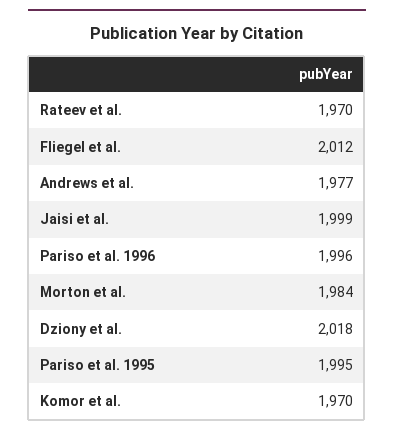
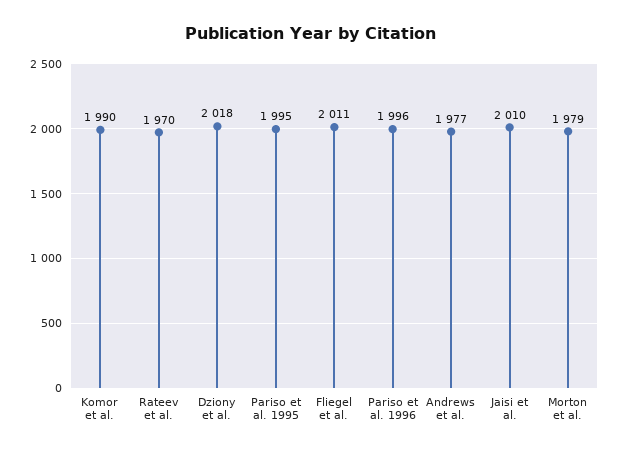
  {
    "Rateev et al.": 1970,
-   "Fliegel et al.": 2012,
+   "Fliegel et al.": 2011,
    "Andrews et al.": 1977,
-   "Jaisi et al.": 1999,
+   "Jaisi et al.": 2010,
    "Pariso et al. 1996": 1996,
-   "Morton et al.": 1984,
+   "Morton et al.": 1979,
    "Dziony et al.": 2018,
    "Pariso et al. 1995": 1995,
-   "Komor et al.": 1970
+   "Komor et al.": 1990
  }

